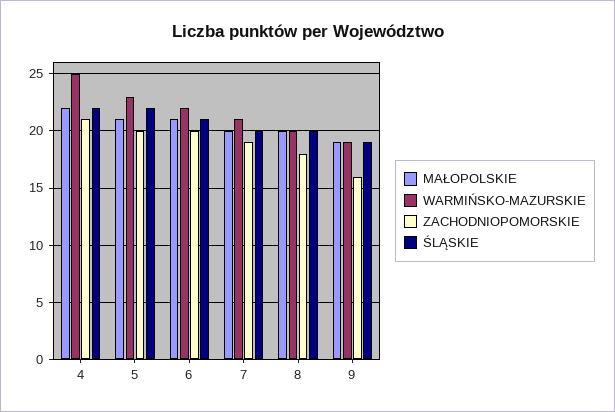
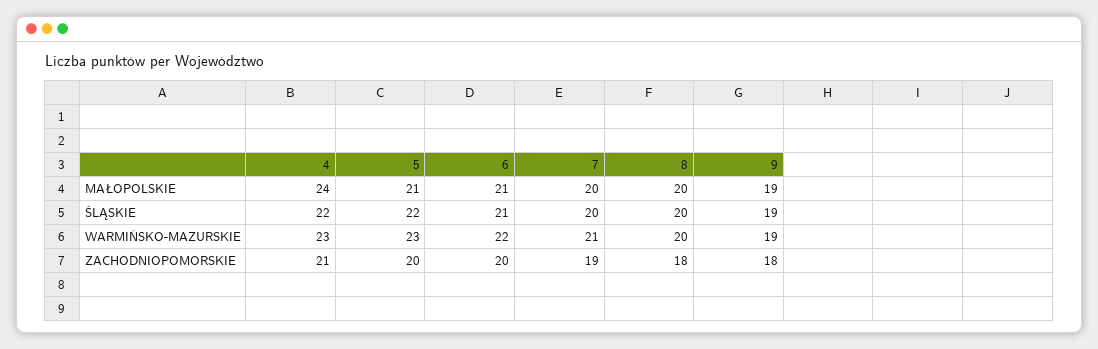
  {
    "MAŁOPOLSKIE": {
-     "4": 22,
+     "4": 24,
      "5": 21,
      "6": 21,
      "7": 20,
      "8": 20,
      "9": 19
    },
    "WARMIŃSKO-MAZURSKIE": {
-     "4": 25,
+     "4": 23,
      "5": 23,
      "6": 22,
      "7": 21,
      "8": 20,
      "9": 19
    },
    "ZACHODNIOPOMORSKIE": {
      "4": 21,
      "5": 20,
      "6": 20,
      "7": 19,
      "8": 18,
-     "9": 16
+     "9": 18
    },
    "ŚLĄSKIE": {
      "4": 22,
      "5": 22,
      "6": 21,
      "7": 20,
      "8": 20,
      "9": 19
    }
  }

